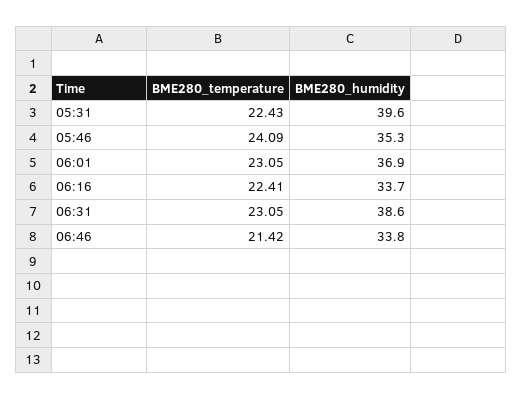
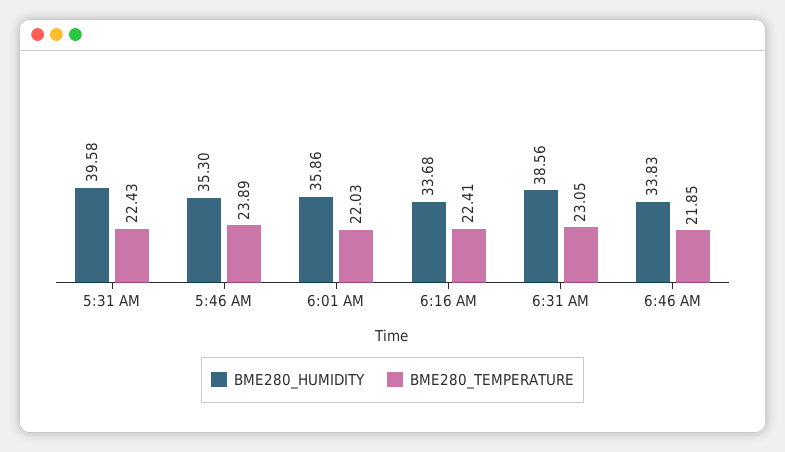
  {
    "BME280_temperature": {
      "05:31": 22.43,
-     "05:46": 24.09,
+     "05:46": 23.89,
-     "06:01": 23.05,
+     "06:01": 22.03,
      "06:16": 22.41,
      "06:31": 23.05,
-     "06:46": 21.42
+     "06:46": 21.85
    },
    "BME280_humidity": {
      "05:31": 39.58,
      "05:46": 35.3,
-     "06:01": 36.9,
+     "06:01": 35.86,
      "06:16": 33.68,
      "06:31": 38.56,
      "06:46": 33.83
    }
  }

